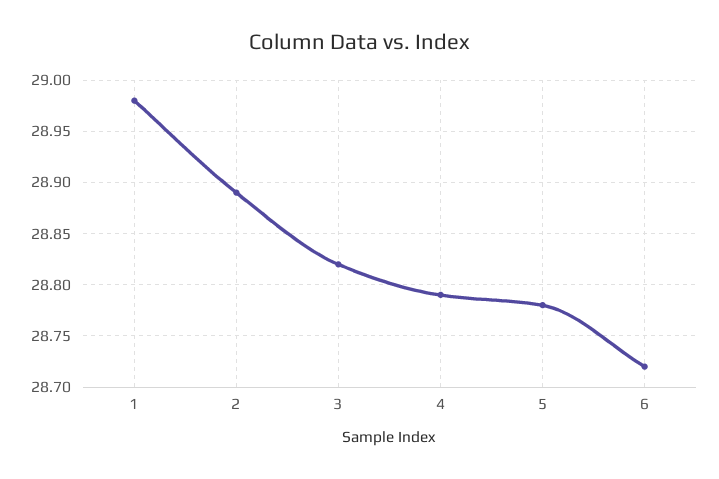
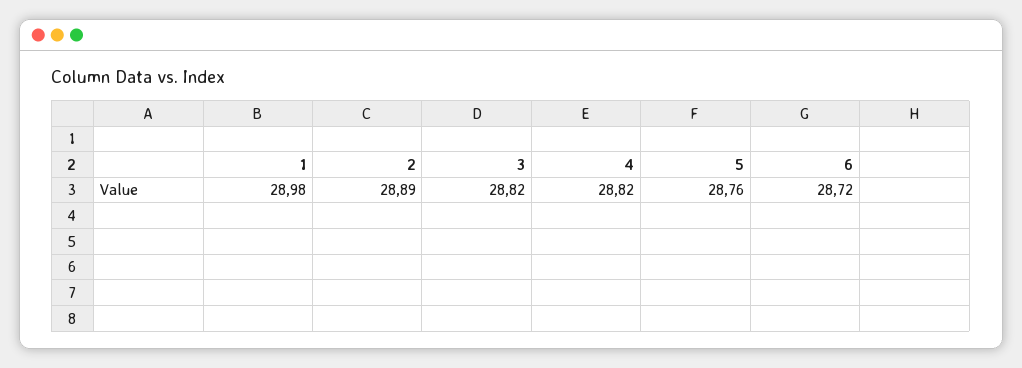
  {
    "1": 28.98,
    "2": 28.89,
    "3": 28.82,
-   "4": 28.79,
+   "4": 28.82,
-   "5": 28.78,
+   "5": 28.76,
    "6": 28.72
  }

